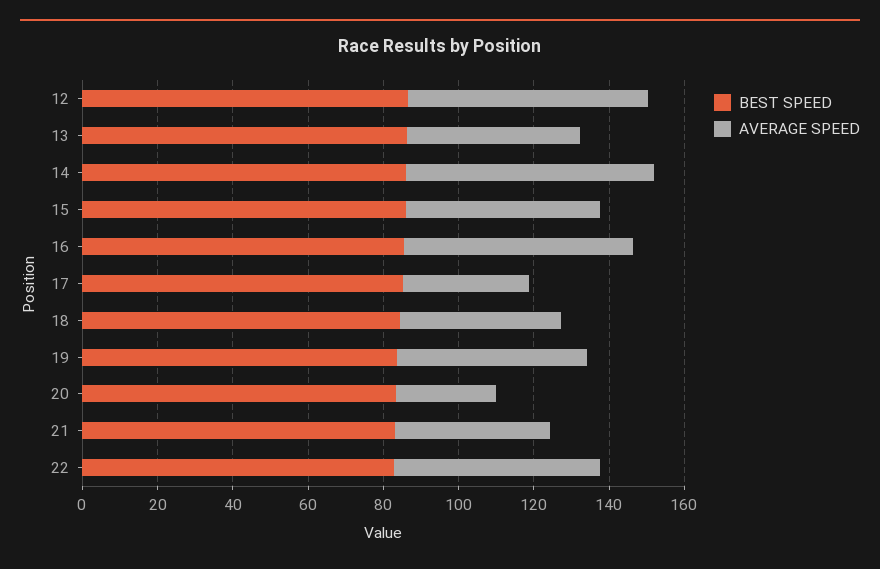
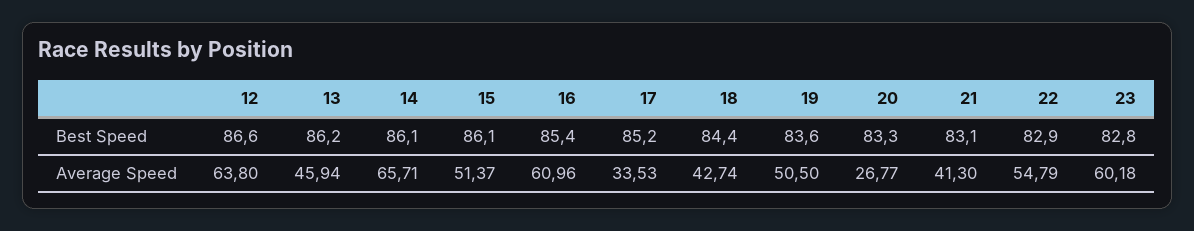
  {
    "BEST SPEED": {
      "12": 86.6,
      "13": 86.2,
      "14": 86.1,
      "15": 86.1,
      "16": 85.4,
      "17": 85.2,
      "18": 84.4,
      "19": 83.6,
      "20": 83.3,
      "21": 83.1,
-     "22": 82.9
+     "22": 82.9,
+     "23": 82.8
    },
    "AVERAGE SPEED": {
      "12": 63.8,
      "13": 45.94,
      "14": 65.71,
      "15": 51.37,
      "16": 60.96,
      "17": 33.53,
      "18": 42.74,
      "19": 50.5,
      "20": 26.77,
      "21": 41.3,
-     "22": 54.79
+     "22": 54.79,
+     "23": 60.18
    }
  }

